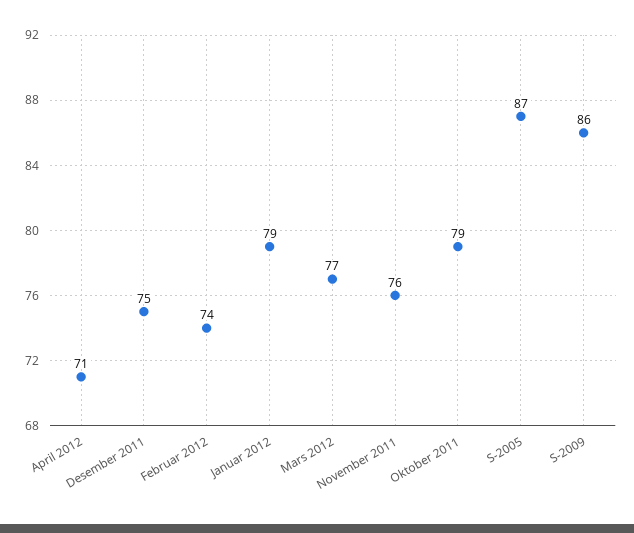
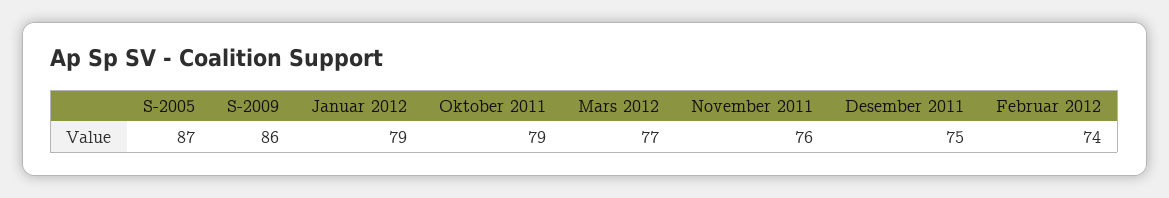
  {
-   "April 2012": 71,
    "Desember 2011": 75,
    "Februar 2012": 74,
    "Januar 2012": 79,
    "Mars 2012": 77,
    "November 2011": 76,
    "Oktober 2011": 79,
    "S-2005": 87,
    "S-2009": 86
  }

